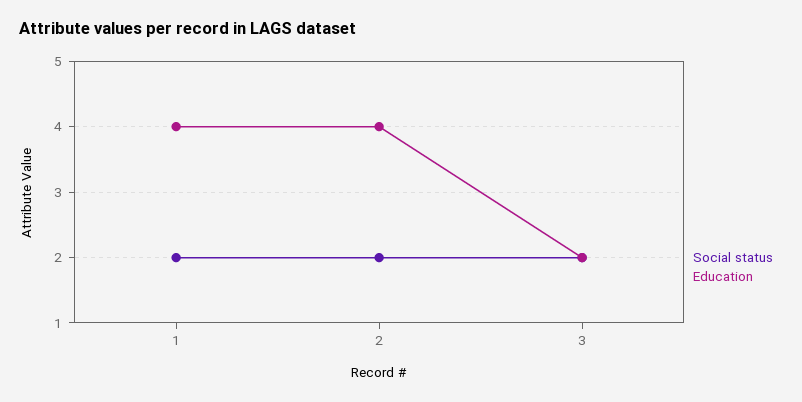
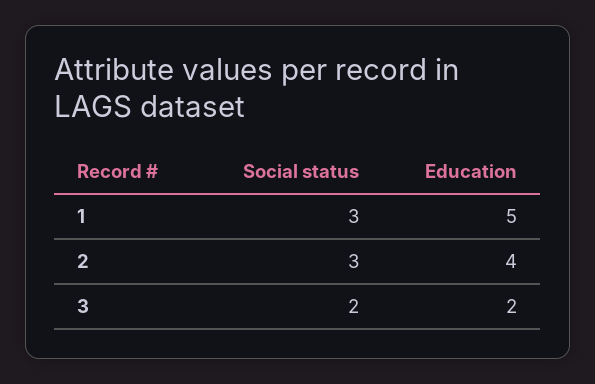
  {
    "Social status": {
-     "1": 2,
+     "1": 3,
-     "2": 2,
+     "2": 3,
      "3": 2
    },
    "Education": {
-     "1": 4,
+     "1": 5,
      "2": 4,
      "3": 2
    }
  }

